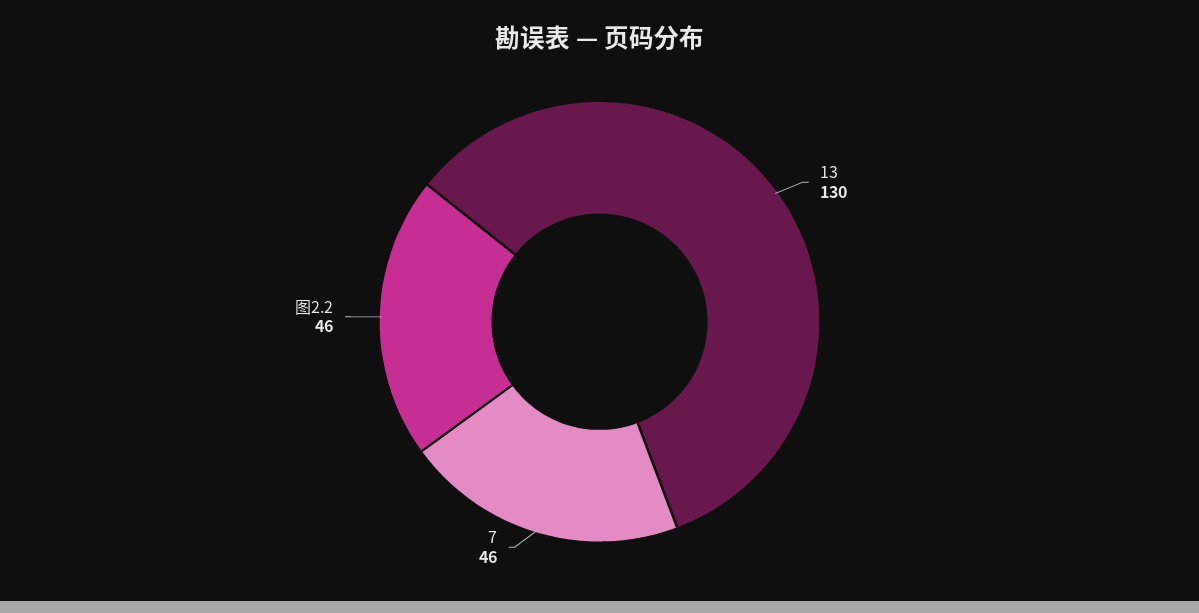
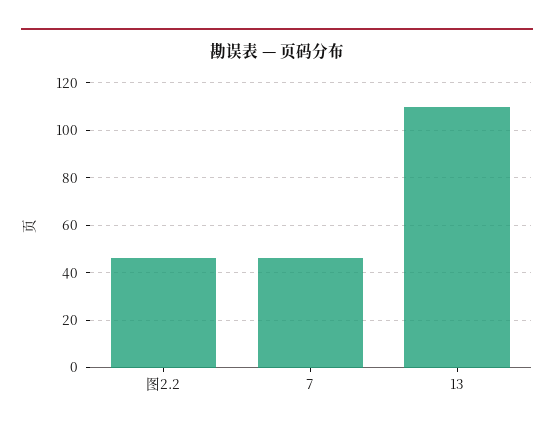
  {
-   "13": 130,
+   "13": 110,
    "7": 46,
    "图2.2": 46
  }

